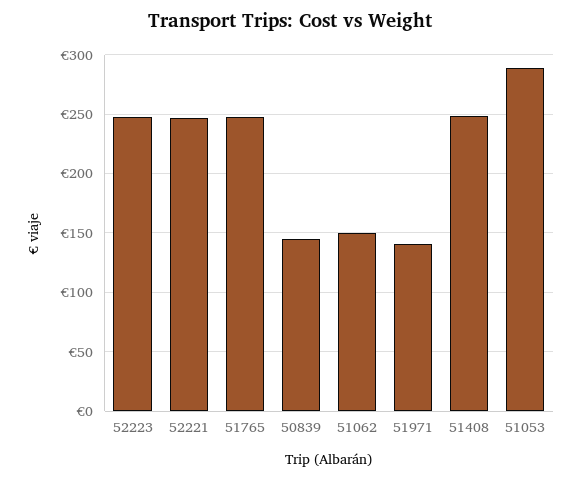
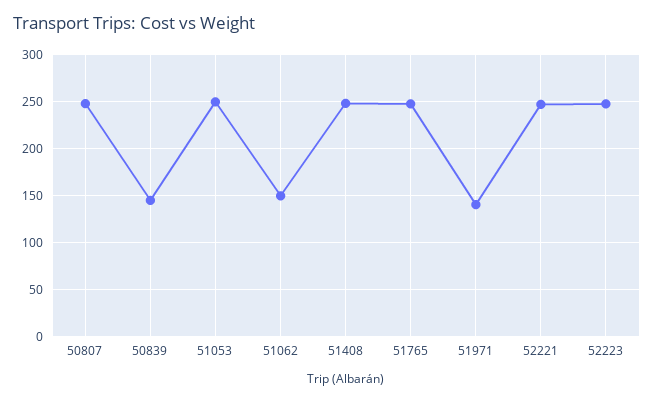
  {
    "52223": 250,
    "52221": 250,
    "51765": 250,
    "50839": 150,
    "51062": 150,
    "51971": 140,
    "51408": 250,
-   "51053": 290
+   "51053": 250,
+   "50807": 250
  }

